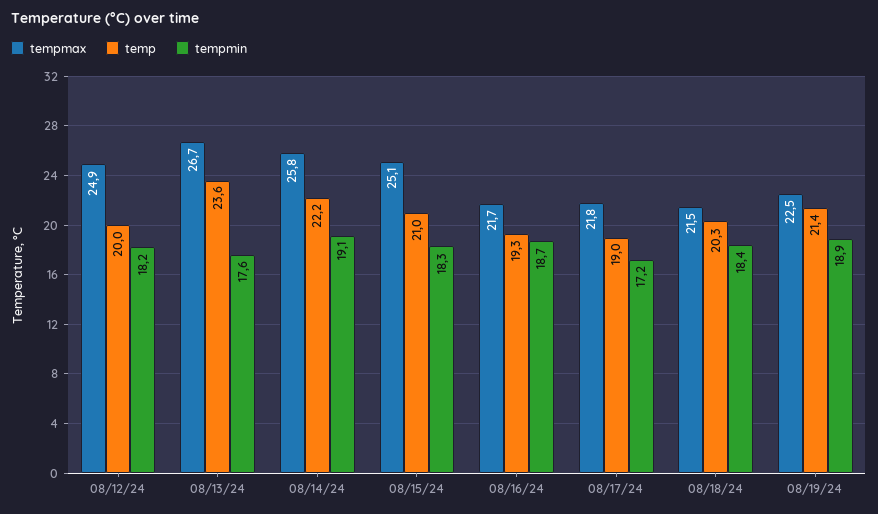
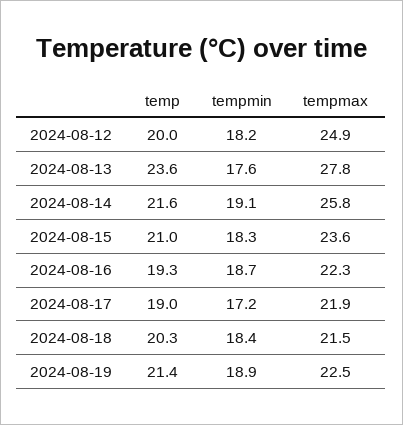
  {
    "tempmax": {
      "08/12/24": 24.9,
-     "08/13/24": 26.7,
+     "08/13/24": 27.8,
      "08/14/24": 25.8,
-     "08/15/24": 25.1,
+     "08/15/24": 23.6,
-     "08/16/24": 21.7,
+     "08/16/24": 22.3,
-     "08/17/24": 21.8,
+     "08/17/24": 21.9,
      "08/18/24": 21.5,
      "08/19/24": 22.5
    },
    "temp": {
      "08/12/24": 20,
      "08/13/24": 23.6,
-     "08/14/24": 22.2,
+     "08/14/24": 21.6,
      "08/15/24": 21,
      "08/16/24": 19.3,
      "08/17/24": 19,
      "08/18/24": 20.3,
      "08/19/24": 21.4
    },
    "tempmin": {
      "08/12/24": 18.2,
      "08/13/24": 17.6,
      "08/14/24": 19.1,
      "08/15/24": 18.3,
      "08/16/24": 18.7,
      "08/17/24": 17.2,
      "08/18/24": 18.4,
      "08/19/24": 18.9
    }
  }

